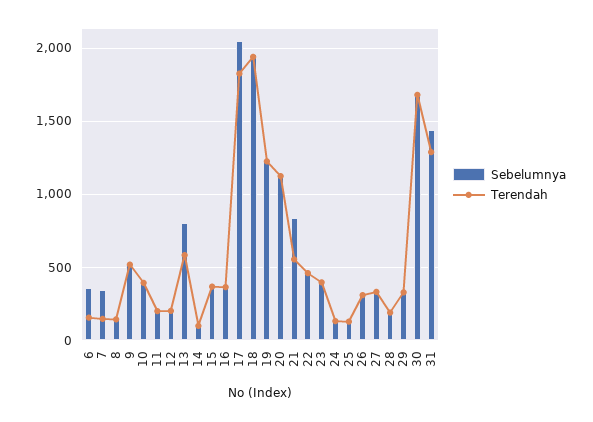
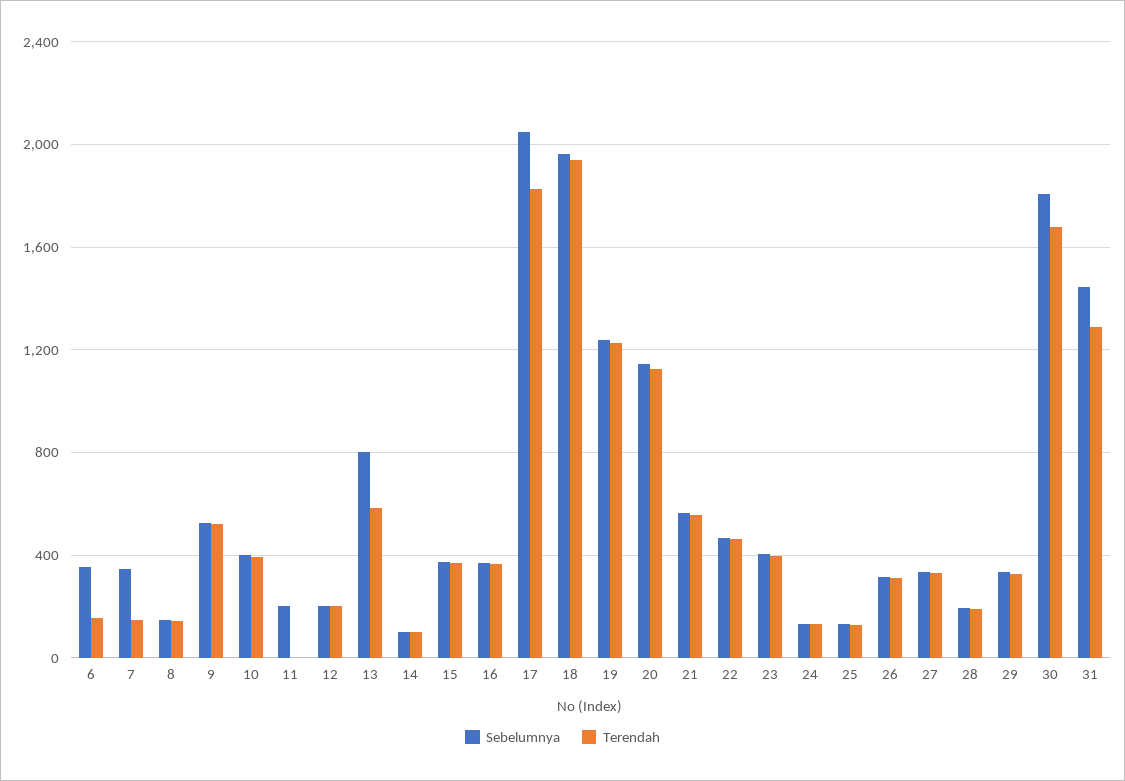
  {
    "Sebelumnya": {
      "6": 350,
      "7": 350,
      "8": 150,
      "9": 550,
      "10": 400,
      "11": 200,
      "12": 200,
      "13": 800,
      "14": 100,
      "15": 350,
      "16": 350,
      "17": 2050,
      "18": 1950,
      "19": 1250,
      "20": 1150,
-     "21": 850,
+     "21": 550,
      "22": 450,
      "23": 400,
      "24": 150,
      "25": 150,
      "26": 300,
      "27": 350,
      "28": 200,
      "29": 350,
-     "30": 1700,
+     "30": 1800,
      "31": 1450
    },
    "Terendah": {
      "6": 150,
      "7": 150,
      "8": 150,
      "9": 500,
      "10": 400,
-     "11": 200,
+     "11": 0,
      "12": 200,
      "13": 600,
      "14": 100,
      "15": 350,
      "16": 350,
      "17": 1850,
      "18": 1950,
      "19": 1250,
      "20": 1100,
      "21": 550,
      "22": 450,
      "23": 400,
      "24": 150,
      "25": 150,
      "26": 300,
      "27": 350,
      "28": 200,
      "29": 350,
      "30": 1700,
      "31": 1300
    }
  }

